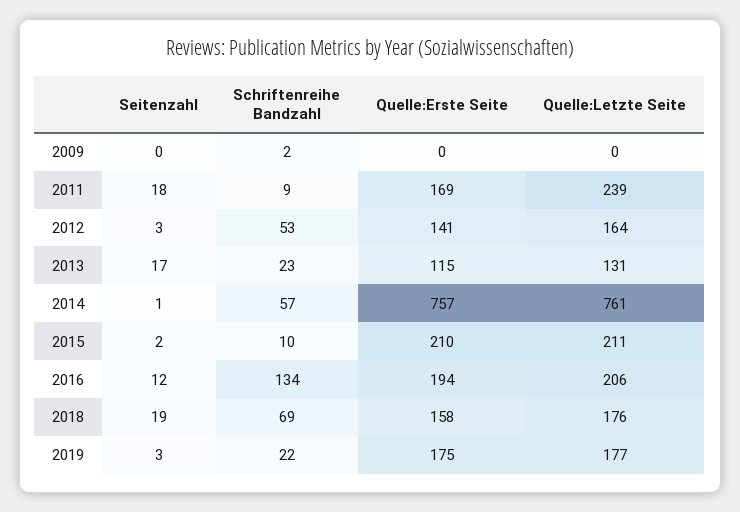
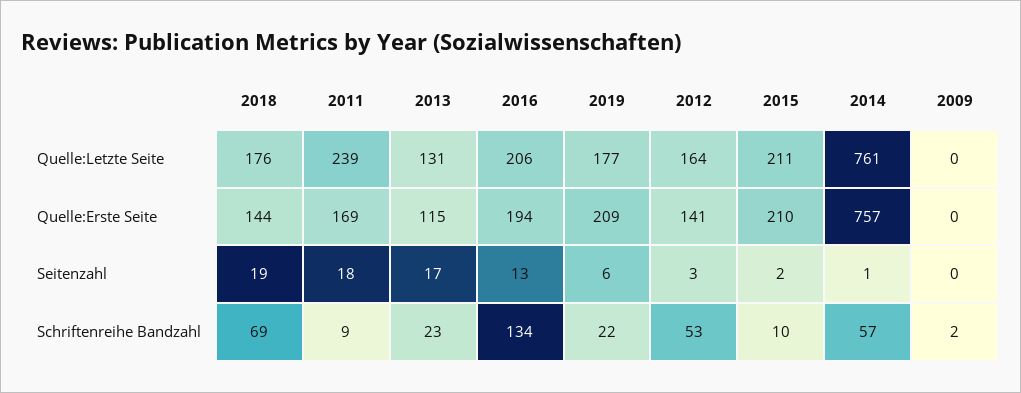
  {
    "Seitenzahl": {
      "2009": 0,
      "2011": 18,
      "2012": 3,
      "2013": 17,
      "2014": 1,
      "2015": 2,
-     "2016": 12,
+     "2016": 13,
      "2018": 19,
-     "2019": 3
+     "2019": 6
    },
    "Schriftenreihe Bandzahl": {
      "2009": 2,
      "2011": 9,
      "2012": 53,
      "2013": 23,
      "2014": 57,
      "2015": 10,
      "2016": 134,
      "2018": 69,
      "2019": 22
    },
    "Quelle:Erste Seite": {
      "2009": 0,
      "2011": 169,
      "2012": 141,
      "2013": 115,
      "2014": 757,
      "2015": 210,
      "2016": 194,
-     "2018": 158,
+     "2018": 144,
-     "2019": 175
+     "2019": 209
    },
    "Quelle:Letzte Seite": {
      "2009": 0,
      "2011": 239,
      "2012": 164,
      "2013": 131,
      "2014": 761,
      "2015": 211,
      "2016": 206,
      "2018": 176,
      "2019": 177
    }
  }

